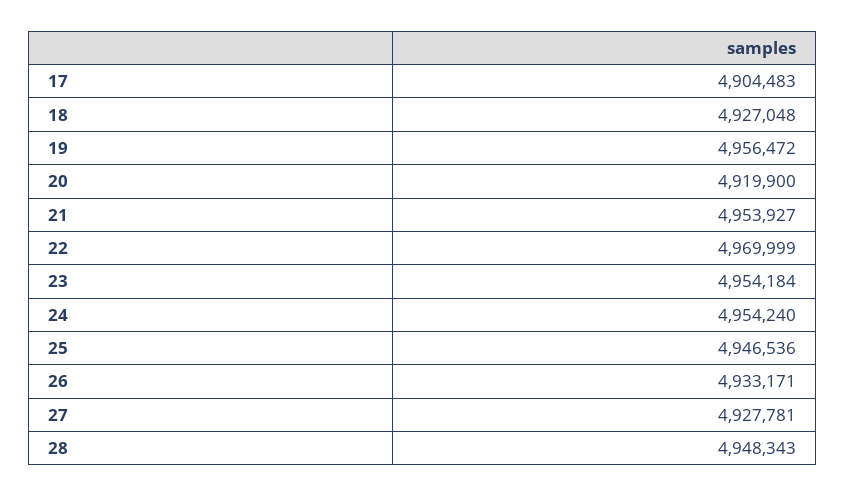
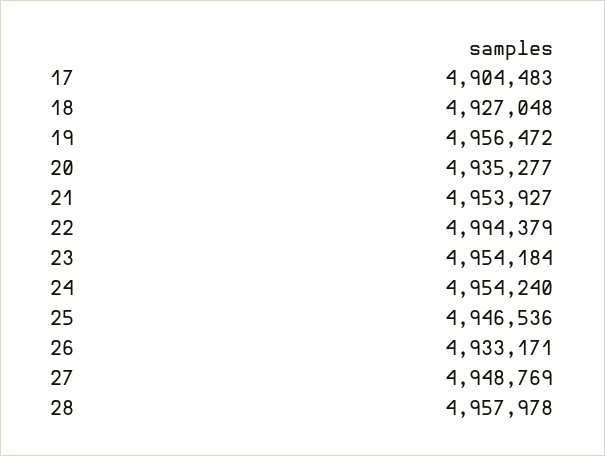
  {
    "17": 4904483,
    "18": 4927048,
    "19": 4956472,
-   "20": 4919900,
+   "20": 4935277,
    "21": 4953927,
-   "22": 4969999,
+   "22": 4994379,
    "23": 4954184,
    "24": 4954240,
    "25": 4946536,
    "26": 4933171,
-   "27": 4927781,
+   "27": 4948769,
-   "28": 4948343
+   "28": 4957978
  }

